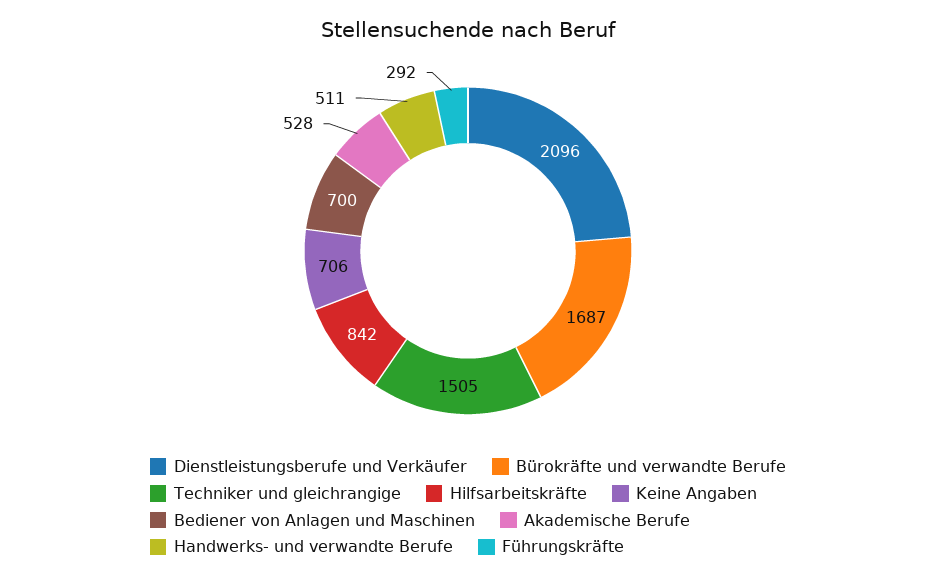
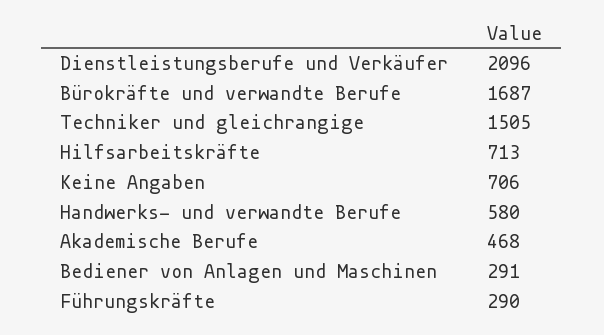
  {
    "Dienstleistungsberufe und Verkäufer": 2096,
    "Bürokräfte und verwandte Berufe": 1687,
    "Techniker und gleichrangige": 1505,
-   "Hilfsarbeitskräfte": 842,
+   "Hilfsarbeitskräfte": 713,
    "Keine Angaben": 706,
-   "Bediener von Anlagen und Maschinen": 700,
+   "Bediener von Anlagen und Maschinen": 291,
-   "Akademische Berufe": 528,
+   "Akademische Berufe": 468,
-   "Handwerks- und verwandte Berufe": 511,
+   "Handwerks- und verwandte Berufe": 580,
-   "Führungskräfte": 292
+   "Führungskräfte": 290
  }

